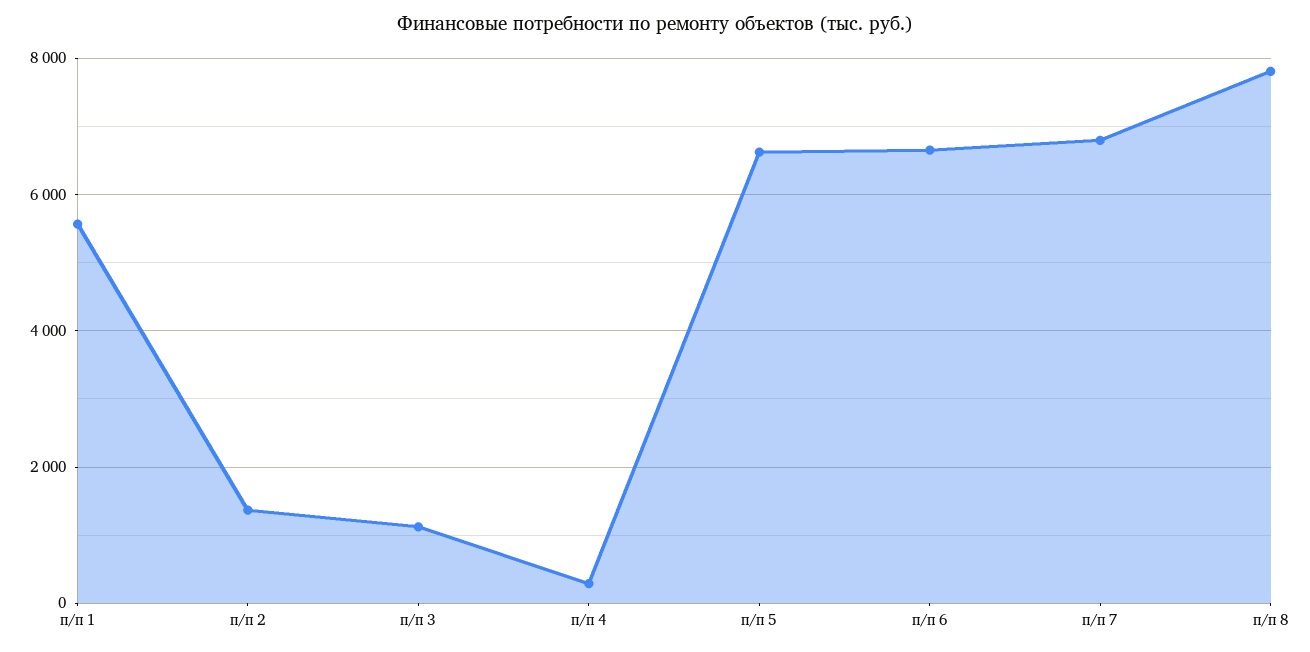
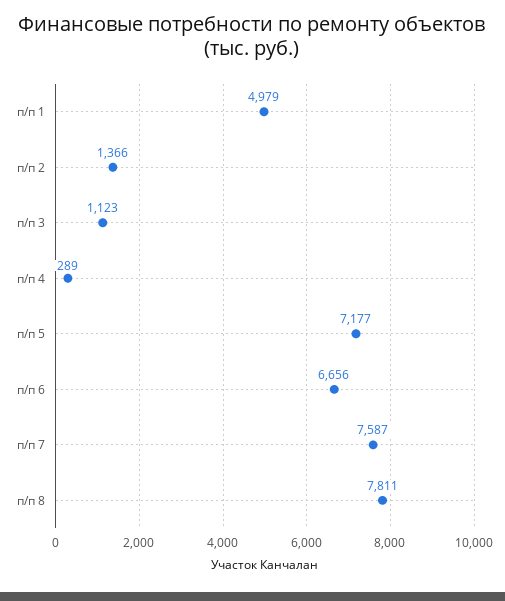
  {
-   "п/п 1": 5600,
+   "п/п 1": 4979,
    "п/п 2": 1366,
    "п/п 3": 1123,
    "п/п 4": 289,
-   "п/п 5": 6600,
+   "п/п 5": 7177,
    "п/п 6": 6656,
-   "п/п 7": 6800,
+   "п/п 7": 7587,
    "п/п 8": 7811
  }

